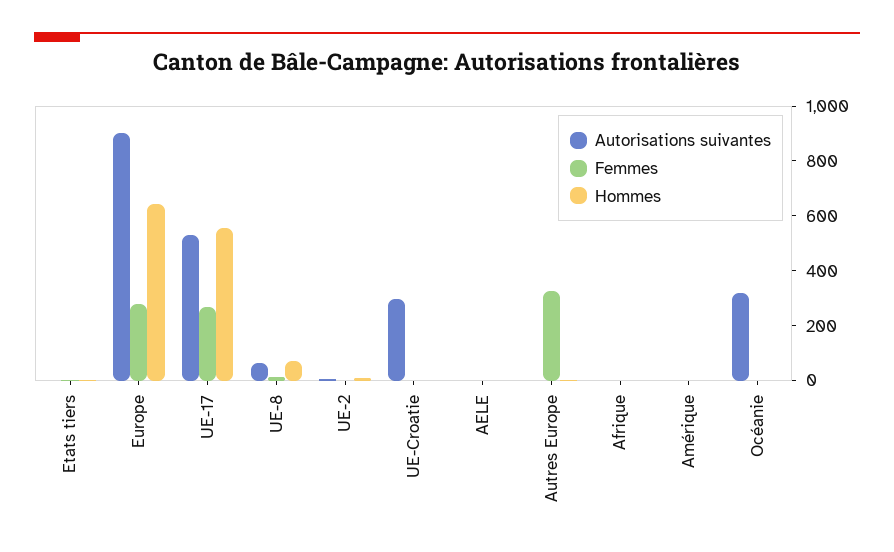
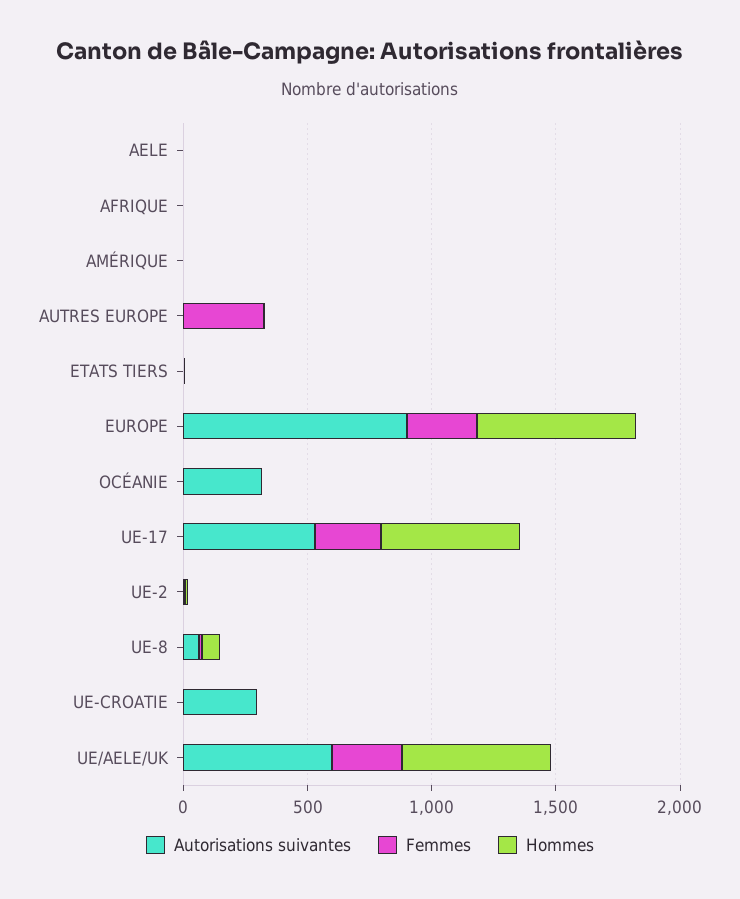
  {
    "Autorisations suivantes": {
      "Etats tiers": 0,
      "Europe": 900,
      "UE-17": 550,
      "UE-8": 50,
      "UE-2": 0,
      "UE-Croatie": 300,
      "AELE": 0,
      "Autres Europe": 0,
      "Afrique": 0,
      "Amérique": 0,
-     "Océanie": 300
+     "Océanie": 300,
+     "UE/AELE/UK": 600
    },
    "Femmes": {
      "Etats tiers": 0,
      "Europe": 300,
      "UE-17": 250,
      "UE-8": 0,
      "UE-2": 0,
      "UE-Croatie": 0,
      "AELE": 0,
      "Autres Europe": 350,
      "Afrique": 0,
      "Amérique": 0,
-     "Océanie": 0
+     "Océanie": 0,
+     "UE/AELE/UK": 300
    },
    "Hommes": {
      "Etats tiers": 0,
      "Europe": 650,
      "UE-17": 550,
      "UE-8": 50,
      "UE-2": 0,
      "UE-Croatie": 0,
      "AELE": 0,
      "Autres Europe": 0,
      "Afrique": 0,
      "Amérique": 0,
-     "Océanie": 0
+     "Océanie": 0,
+     "UE/AELE/UK": 600
    }
  }

